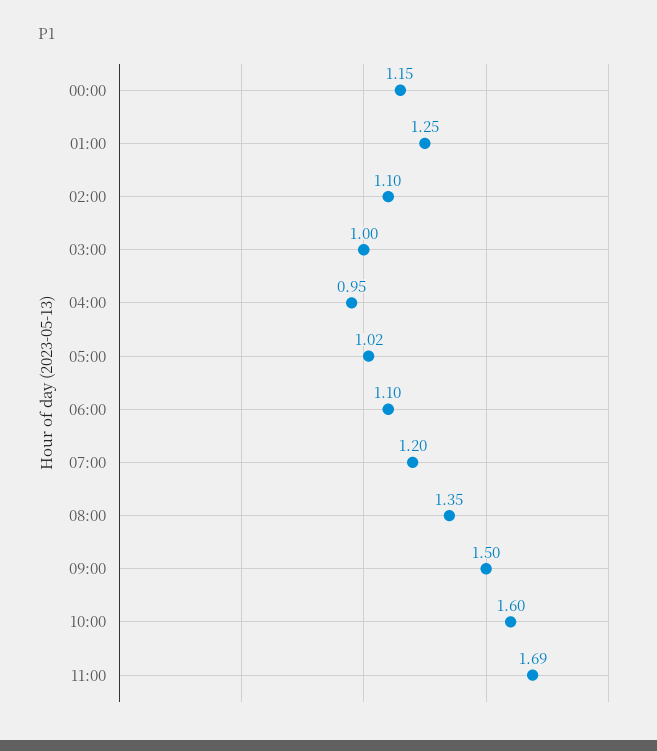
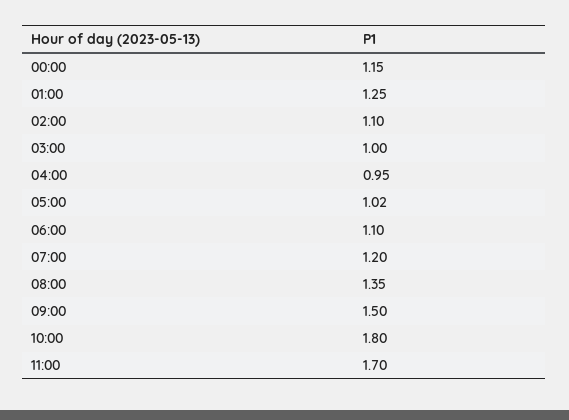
  {
    "00:00": 1.15,
    "01:00": 1.25,
    "02:00": 1.1,
    "03:00": 1,
    "04:00": 0.95,
    "05:00": 1.02,
    "06:00": 1.1,
    "07:00": 1.2,
    "08:00": 1.35,
    "09:00": 1.5,
-   "10:00": 1.6,
+   "10:00": 1.8,
-   "11:00": 1.69
+   "11:00": 1.7
  }

